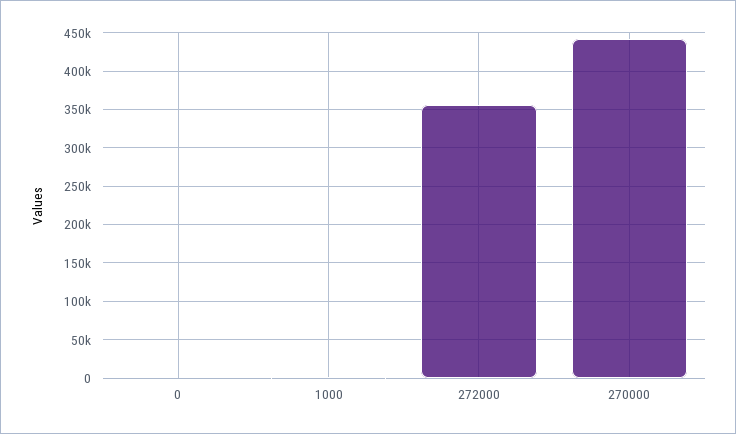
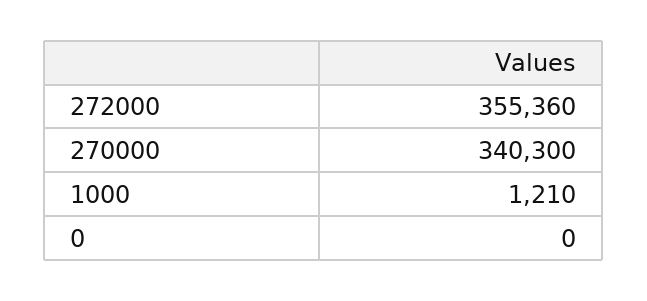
  {
    "0": 0,
    "1000": 1210,
    "272000": 355360,
-   "270000": 440000
+   "270000": 340300
  }

